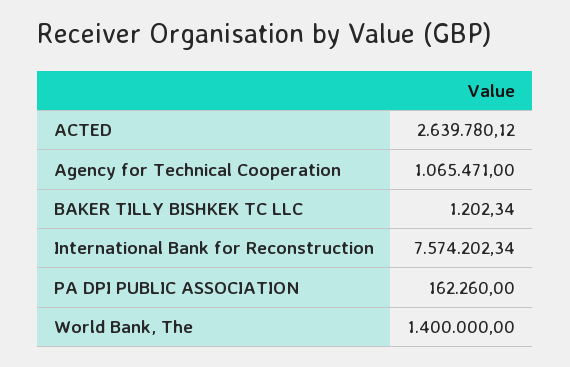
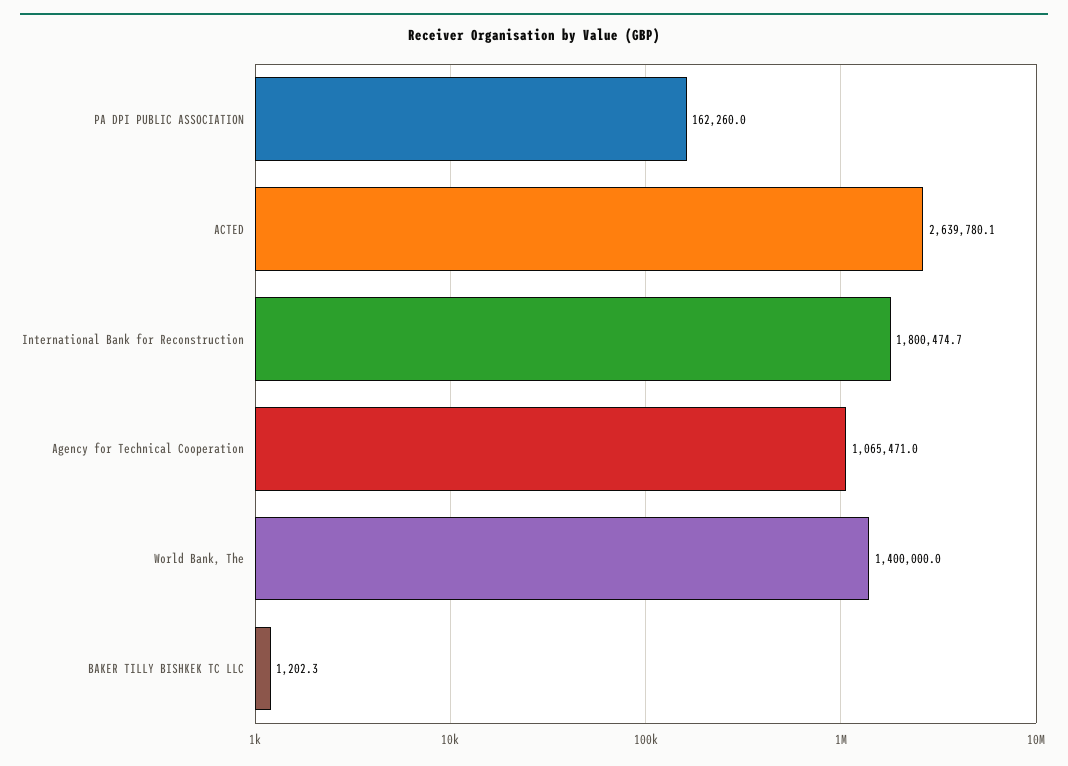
  {
    "ACTED": 2639780.12,
    "Agency for Technical Cooperation": 1065471,
    "BAKER TILLY BISHKEK TC LLC": 1202.34,
-   "International Bank for Reconstruction": 7574202.34,
+   "International Bank for Reconstruction": 1800474.7,
    "PA DPI PUBLIC ASSOCIATION": 162260,
    "World Bank, The": 1400000
  }

